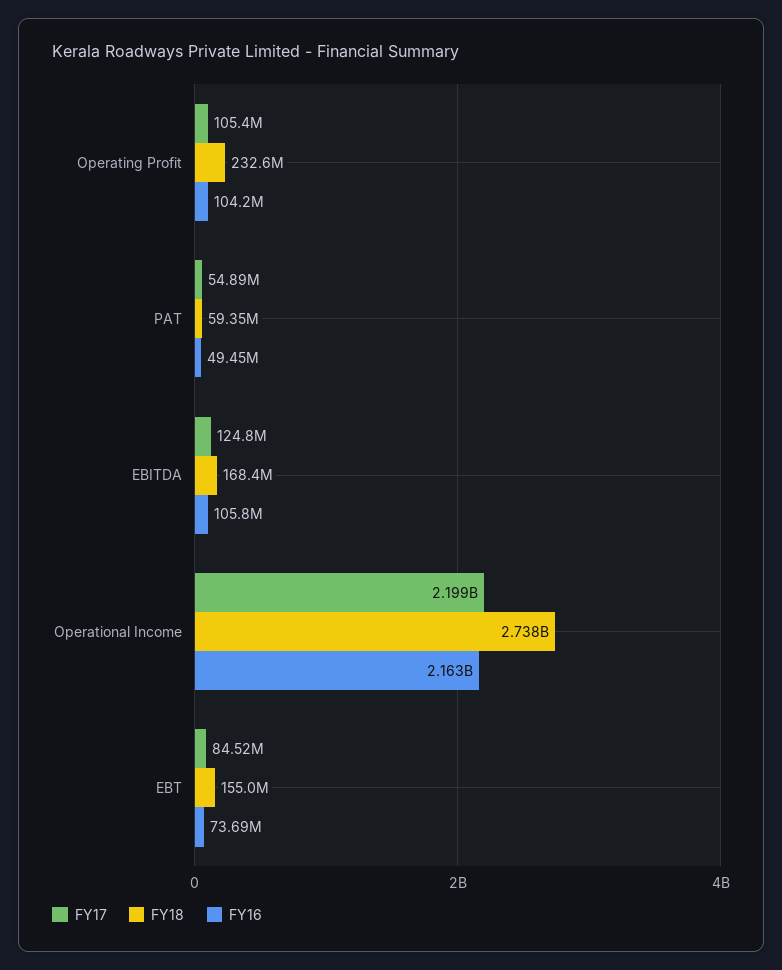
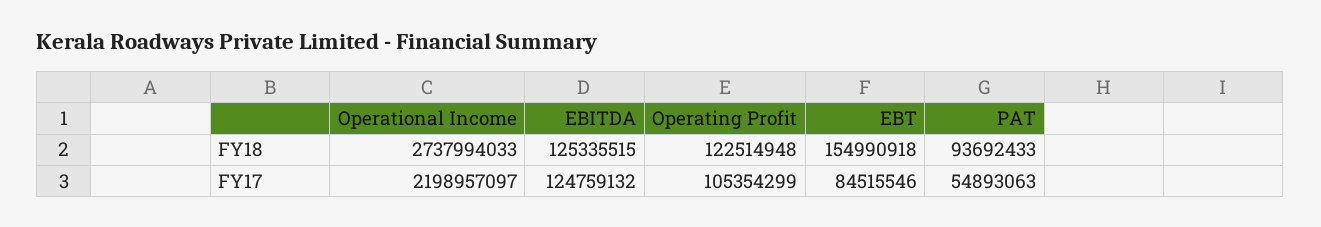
  {
    "FY17": {
      "Operating Profit": 105354299,
      "PAT": 54893063,
      "EBITDA": 124759132,
      "Operational Income": 2198957097,
      "EBT": 84515546
    },
    "FY18": {
-     "Operating Profit": 232600000,
+     "Operating Profit": 122514948,
-     "PAT": 59350000,
+     "PAT": 93692433,
-     "EBITDA": 168400000,
+     "EBITDA": 125335515,
      "Operational Income": 2737994033,
      "EBT": 154990918
-   },
+   }
-   "FY16": {
-     "Operating Profit": 104200000,
-     "PAT": 49450000,
-     "EBITDA": 105800000,
-     "Operational Income": 2163000000,
-     "EBT": 73690000
-   }
  }

